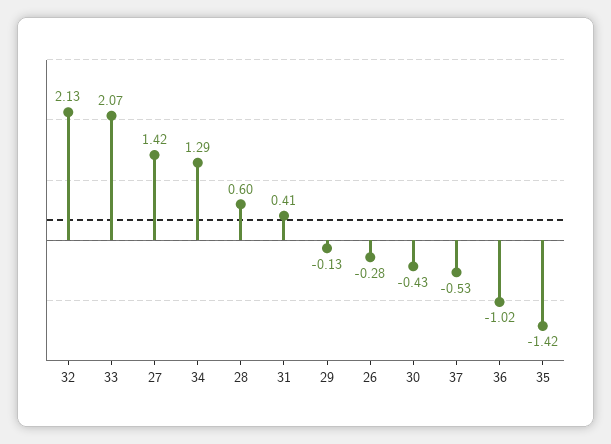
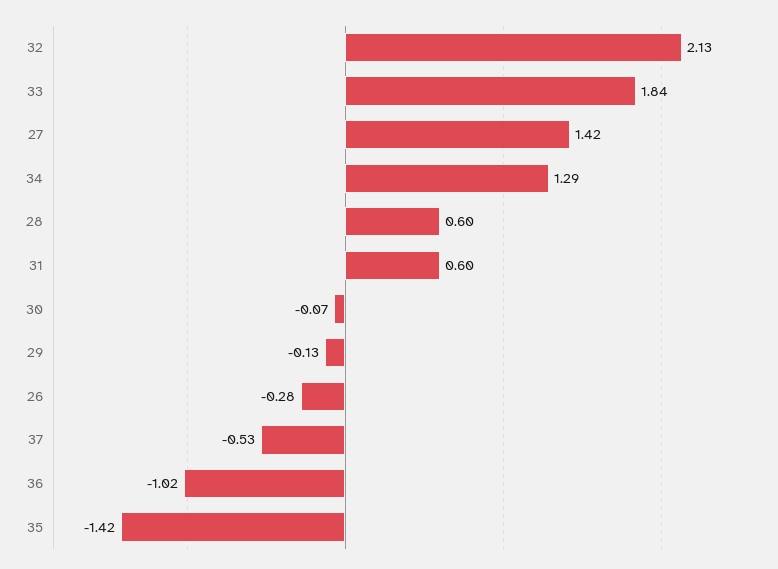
  {
    "32": 2.13,
-   "33": 2.07,
+   "33": 1.84,
    "27": 1.42,
    "34": 1.29,
    "28": 0.6,
-   "31": 0.41,
+   "31": 0.6,
    "29": -0.13,
    "26": -0.28,
-   "30": -0.43,
+   "30": -0.07,
    "37": -0.53,
    "36": -1.02,
    "35": -1.42
  }

